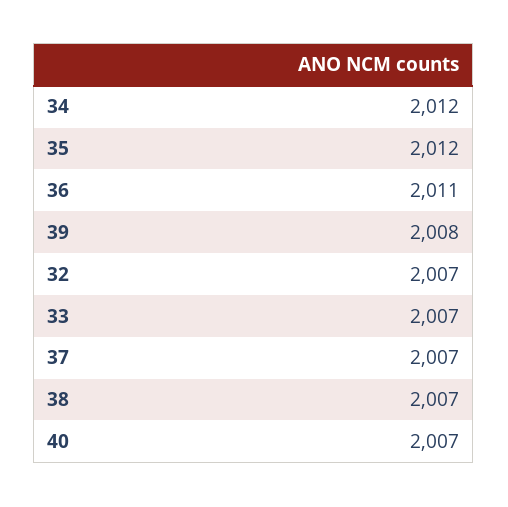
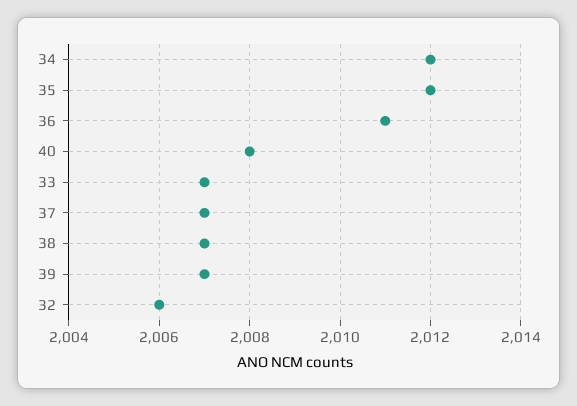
  {
    "34": 2012,
    "35": 2012,
    "36": 2011,
-   "39": 2008,
+   "39": 2007,
-   "32": 2007,
+   "32": 2006,
    "33": 2007,
    "37": 2007,
    "38": 2007,
-   "40": 2007
+   "40": 2008
  }

